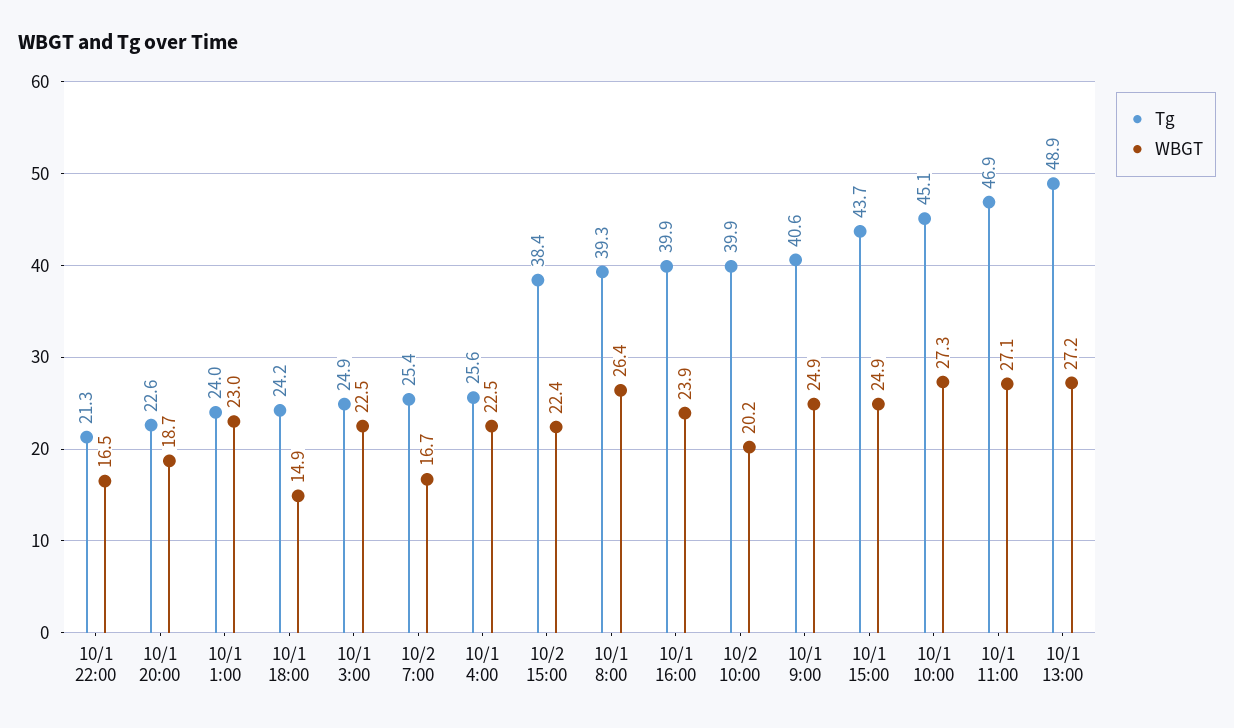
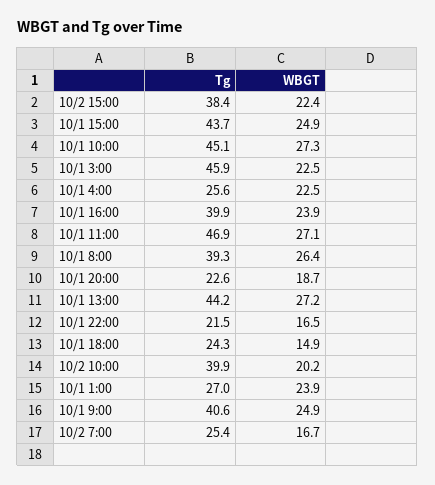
  {
    "Tg": {
-     "10/1 22:00": 21.3,
+     "10/1 22:00": 21.5,
      "10/1 20:00": 22.6,
-     "10/1 1:00": 24,
+     "10/1 1:00": 27,
-     "10/1 18:00": 24.2,
+     "10/1 18:00": 24.3,
-     "10/1 3:00": 24.9,
+     "10/1 3:00": 45.9,
      "10/2 7:00": 25.4,
      "10/1 4:00": 25.6,
      "10/2 15:00": 38.4,
      "10/1 8:00": 39.3,
      "10/1 16:00": 39.9,
      "10/2 10:00": 39.9,
      "10/1 9:00": 40.6,
      "10/1 15:00": 43.7,
      "10/1 10:00": 45.1,
      "10/1 11:00": 46.9,
-     "10/1 13:00": 48.9
+     "10/1 13:00": 44.2
    },
    "WBGT": {
      "10/1 22:00": 16.5,
      "10/1 20:00": 18.7,
-     "10/1 1:00": 23,
+     "10/1 1:00": 23.9,
      "10/1 18:00": 14.9,
      "10/1 3:00": 22.5,
      "10/2 7:00": 16.7,
      "10/1 4:00": 22.5,
      "10/2 15:00": 22.4,
      "10/1 8:00": 26.4,
      "10/1 16:00": 23.9,
      "10/2 10:00": 20.2,
      "10/1 9:00": 24.9,
      "10/1 15:00": 24.9,
      "10/1 10:00": 27.3,
      "10/1 11:00": 27.1,
      "10/1 13:00": 27.2
    }
  }

